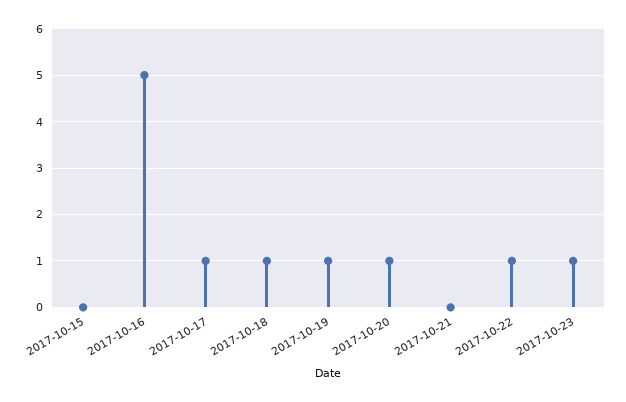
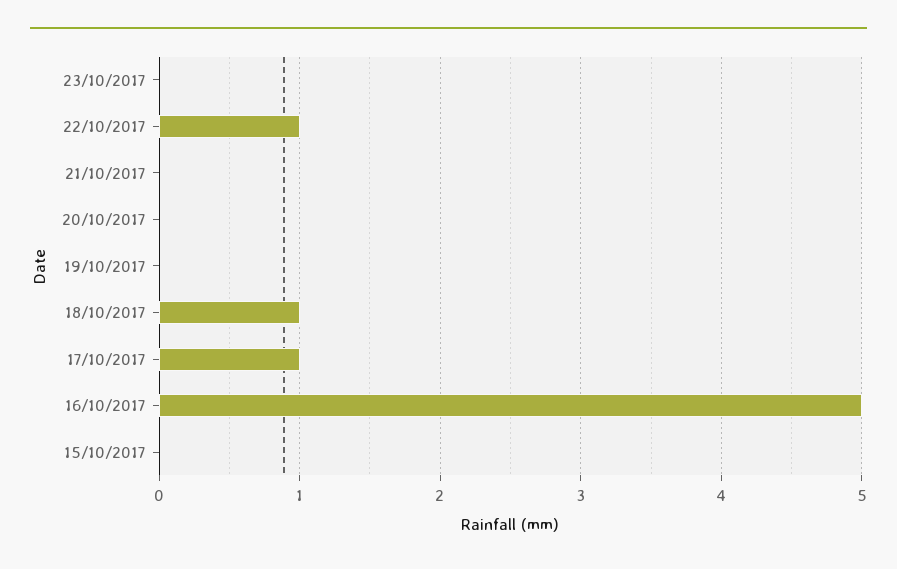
  {
    "2017-10-15": 0,
    "2017-10-16": 5,
    "2017-10-17": 1,
    "2017-10-18": 1,
-   "2017-10-19": 1,
+   "2017-10-19": 0,
-   "2017-10-20": 1,
+   "2017-10-20": 0,
    "2017-10-21": 0,
    "2017-10-22": 1,
-   "2017-10-23": 1
+   "2017-10-23": 0
  }

